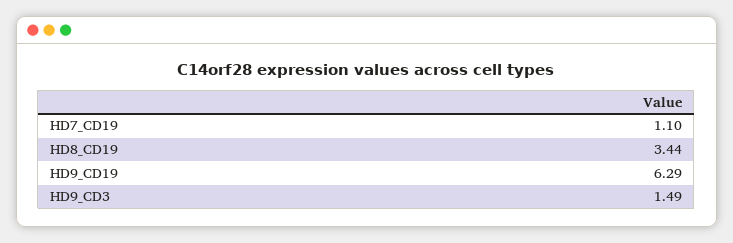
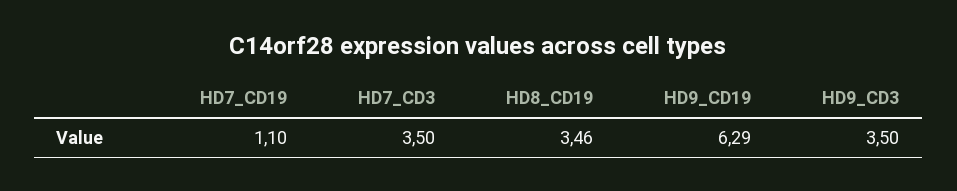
  {
    "HD7_CD19": 1.1,
-   "HD8_CD19": 3.44,
+   "HD8_CD19": 3.46,
    "HD9_CD19": 6.29,
-   "HD9_CD3": 1.49
+   "HD9_CD3": 3.5,
+   "HD7_CD3": 3.5
  }

